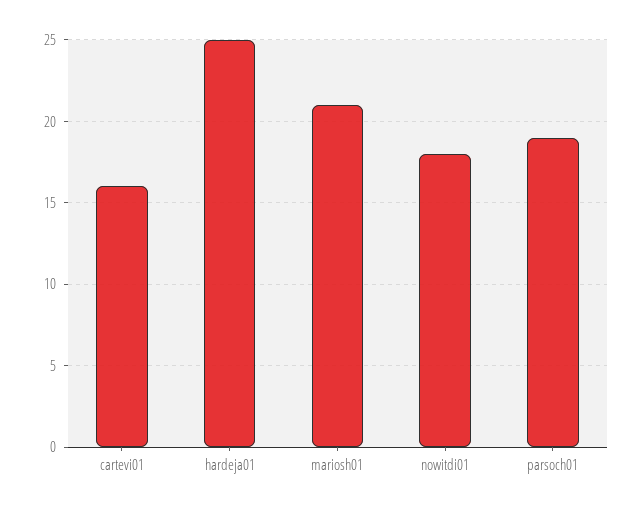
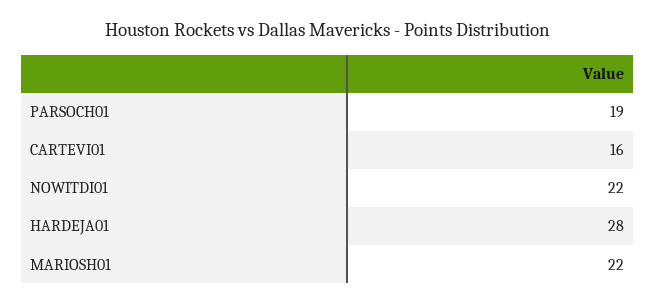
  {
    "cartevi01": 16,
-   "hardeja01": 25,
+   "hardeja01": 28,
-   "mariosh01": 21,
+   "mariosh01": 22,
-   "nowitdi01": 18,
+   "nowitdi01": 22,
    "parsoch01": 19
  }

